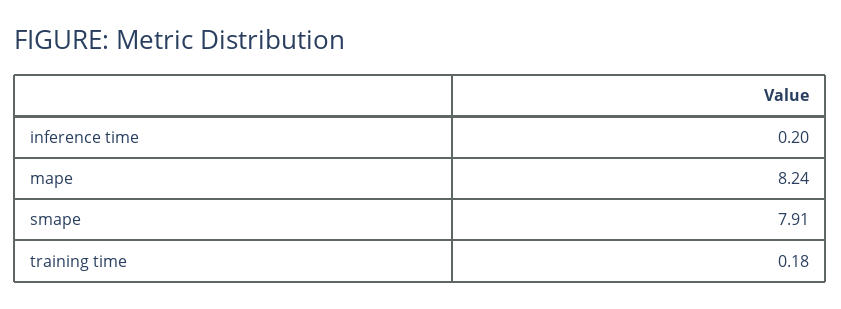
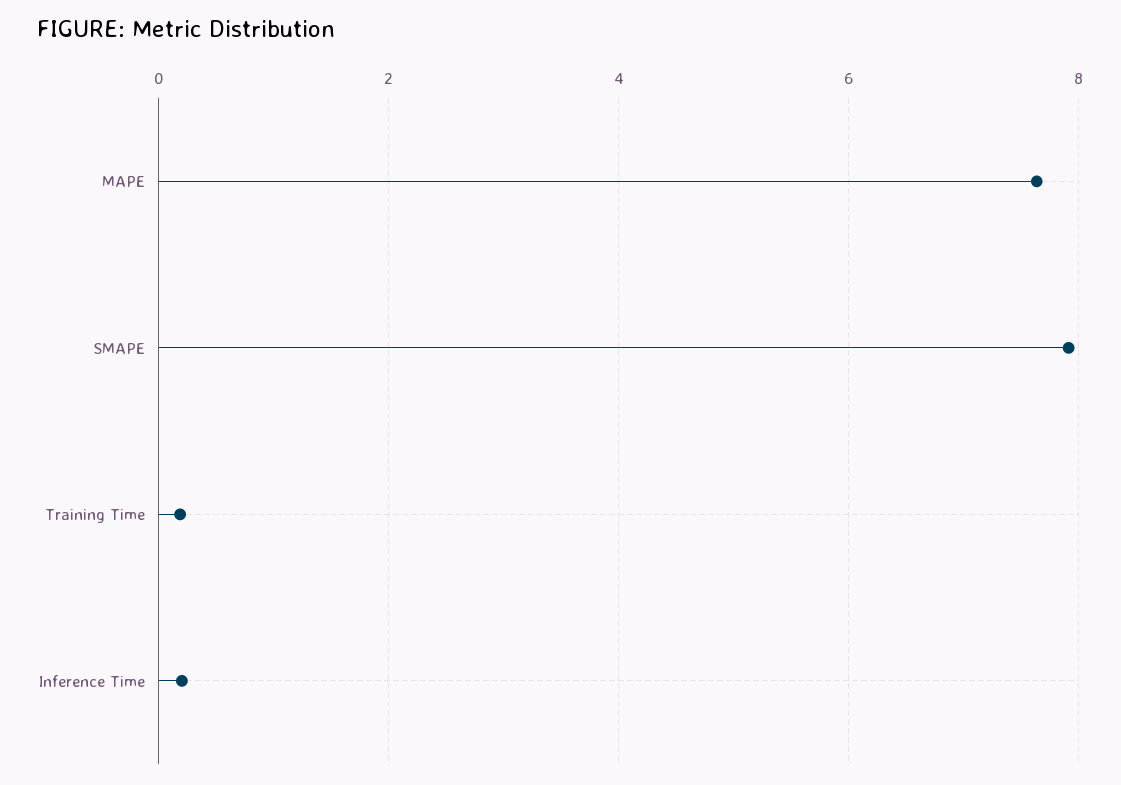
  {
    "inference time": 0.2,
-   "mape": 8.24,
+   "mape": 7.6,
    "smape": 7.91,
    "training time": 0.18
  }

